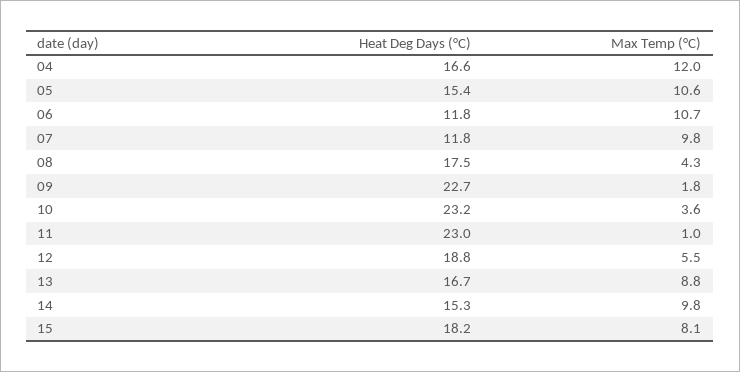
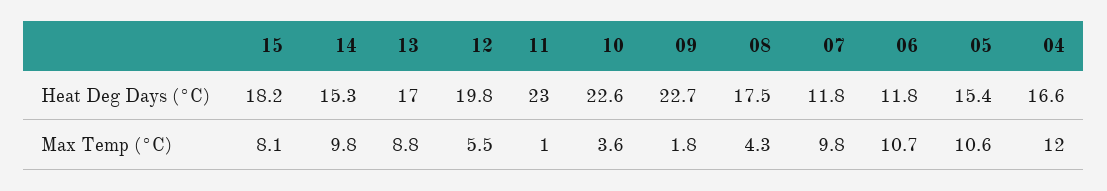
  {
    "Heat Deg Days (°C)": {
      "04": 16.6,
      "05": 15.4,
      "06": 11.8,
      "07": 11.8,
      "08": 17.5,
      "09": 22.7,
-     "10": 23.2,
+     "10": 22.6,
      "11": 23,
-     "12": 18.8,
+     "12": 19.8,
-     "13": 16.7,
+     "13": 17,
      "14": 15.3,
      "15": 18.2
    },
    "Max Temp (°C)": {
      "04": 12,
      "05": 10.6,
      "06": 10.7,
      "07": 9.8,
      "08": 4.3,
      "09": 1.8,
      "10": 3.6,
      "11": 1,
      "12": 5.5,
      "13": 8.8,
      "14": 9.8,
      "15": 8.1
    }
  }

